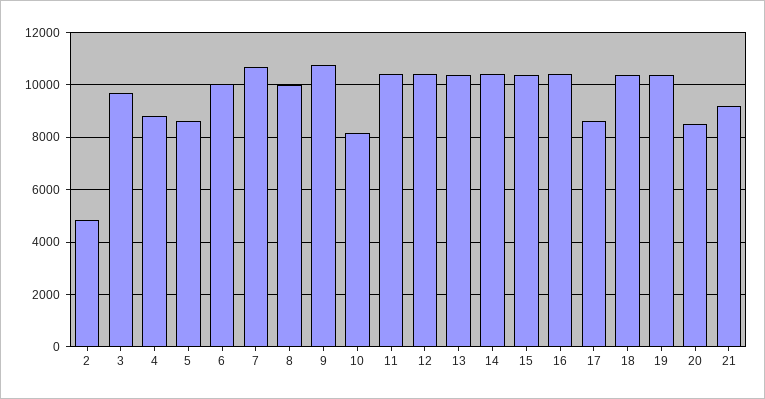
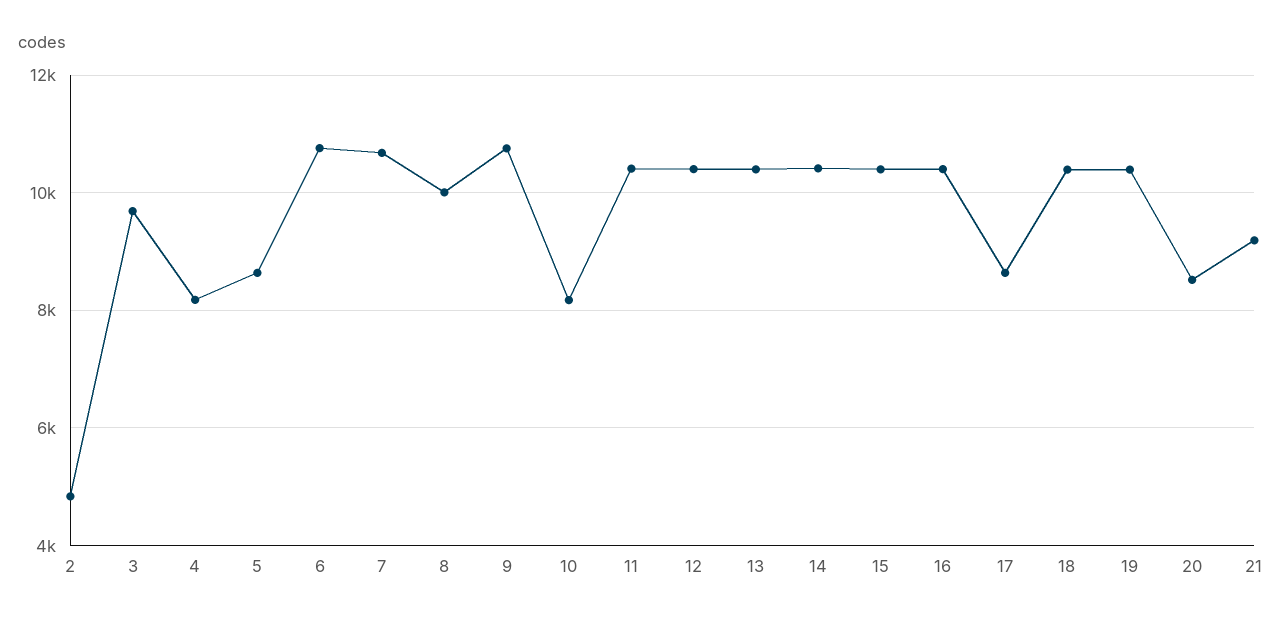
  {
    "2": 4800,
    "3": 9600,
-   "4": 8750,
+   "4": 8200,
    "5": 8600,
-   "6": 10000,
+   "6": 10800,
    "7": 10600,
    "8": 10000,
    "9": 10800,
    "10": 8200,
    "11": 10400,
    "12": 10400,
    "13": 10400,
    "14": 10400,
    "15": 10400,
    "16": 10400,
    "17": 8600,
    "18": 10400,
    "19": 10400,
    "20": 8600,
    "21": 9200
  }

